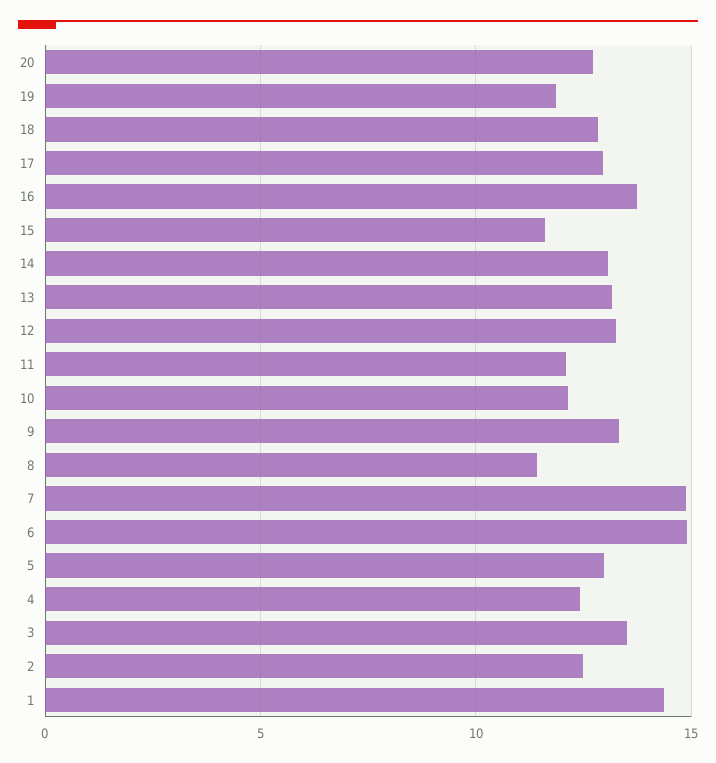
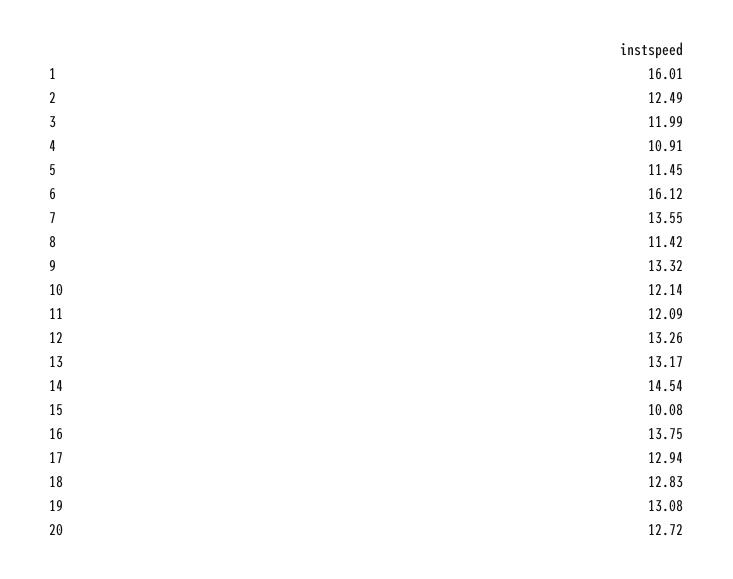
  {
    "20": 12.72,
-   "19": 12,
+   "19": 13.08,
    "18": 12.83,
    "17": 12.94,
    "16": 13.75,
-   "15": 11.5,
+   "15": 10.08,
-   "14": 13,
+   "14": 14.54,
    "13": 13.17,
    "12": 13.26,
    "11": 12.09,
    "10": 12.14,
    "9": 13.32,
    "8": 11.42,
-   "7": 15,
+   "7": 13.55,
-   "6": 15,
+   "6": 16.12,
-   "5": 13,
+   "5": 11.45,
-   "4": 12.5,
+   "4": 10.91,
-   "3": 13.5,
+   "3": 11.99,
    "2": 12.49,
-   "1": 14.5
+   "1": 16.01
  }

